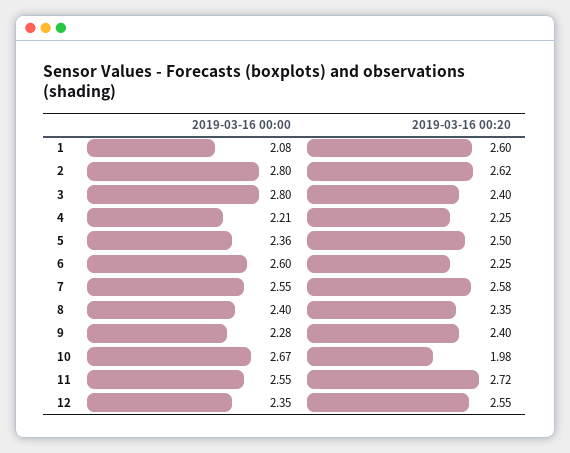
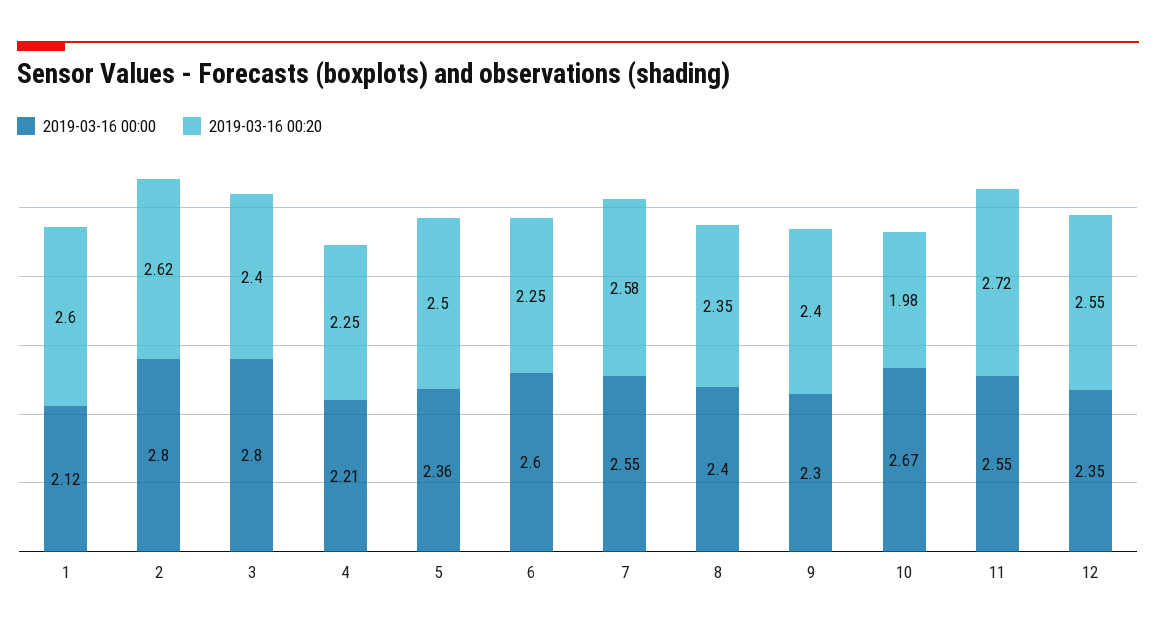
  {
    "2019-03-16 00:00": {
-     "1": 2.08,
+     "1": 2.12,
      "2": 2.8,
      "3": 2.8,
      "4": 2.21,
      "5": 2.36,
      "6": 2.6,
      "7": 2.55,
      "8": 2.4,
-     "9": 2.28,
+     "9": 2.3,
      "10": 2.67,
      "11": 2.55,
      "12": 2.35
    },
    "2019-03-16 00:20": {
      "1": 2.6,
      "2": 2.62,
      "3": 2.4,
      "4": 2.25,
      "5": 2.5,
      "6": 2.25,
      "7": 2.58,
      "8": 2.35,
      "9": 2.4,
      "10": 1.98,
      "11": 2.72,
      "12": 2.55
    }
  }

